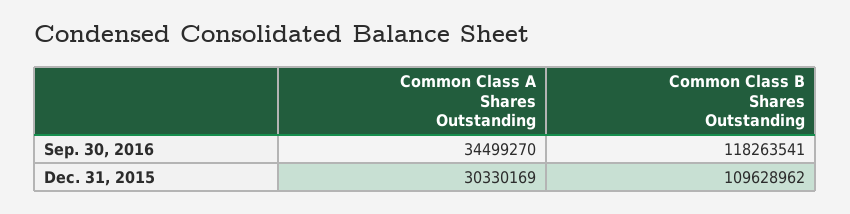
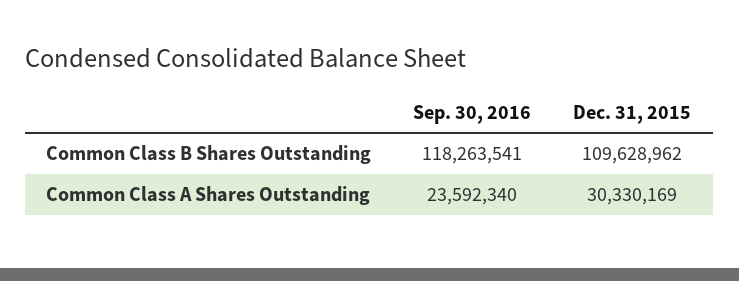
  {
    "Common Class A Shares Outstanding": {
-     "Sep. 30, 2016": 34499270,
+     "Sep. 30, 2016": 23592340,
      "Dec. 31, 2015": 30330169
    },
    "Common Class B Shares Outstanding": {
      "Sep. 30, 2016": 118263541,
      "Dec. 31, 2015": 109628962
    }
  }

